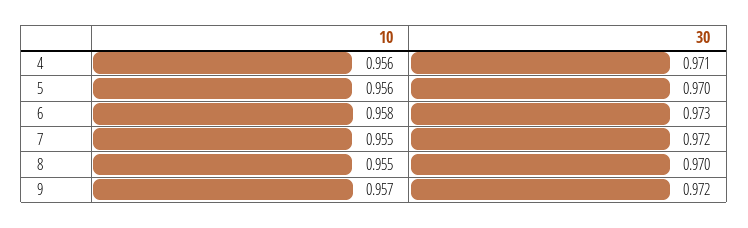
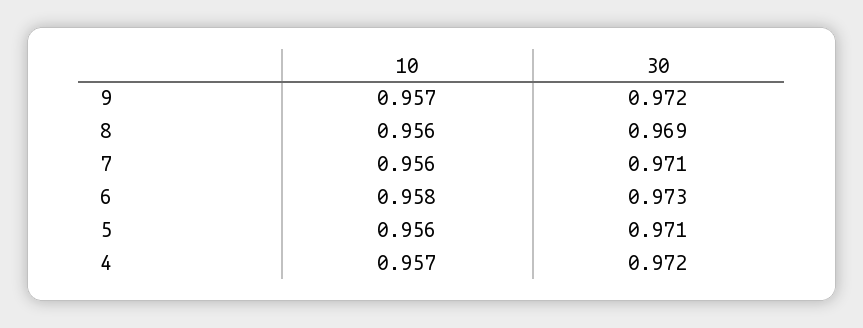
  {
    "10": {
-     "4": 0.956,
+     "4": 0.957,
      "5": 0.956,
      "6": 0.958,
-     "7": 0.955,
+     "7": 0.956,
-     "8": 0.955,
+     "8": 0.956,
      "9": 0.957
    },
    "30": {
-     "4": 0.971,
+     "4": 0.972,
-     "5": 0.97,
+     "5": 0.971,
      "6": 0.973,
-     "7": 0.972,
+     "7": 0.971,
-     "8": 0.97,
+     "8": 0.969,
      "9": 0.972
    }
  }

